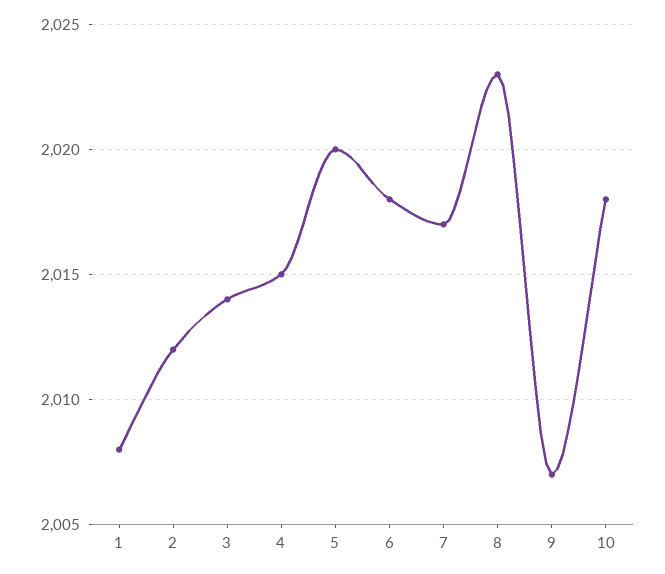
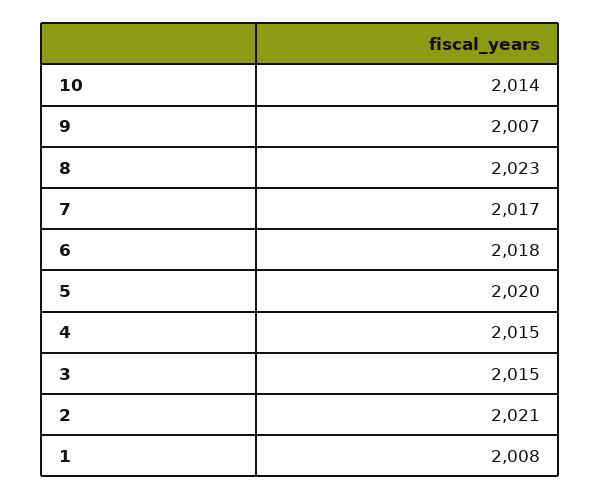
  {
    "1": 2008,
-   "2": 2012,
+   "2": 2021,
-   "3": 2014,
+   "3": 2015,
    "4": 2015,
    "5": 2020,
    "6": 2018,
    "7": 2017,
    "8": 2023,
    "9": 2007,
-   "10": 2018
+   "10": 2014
  }

